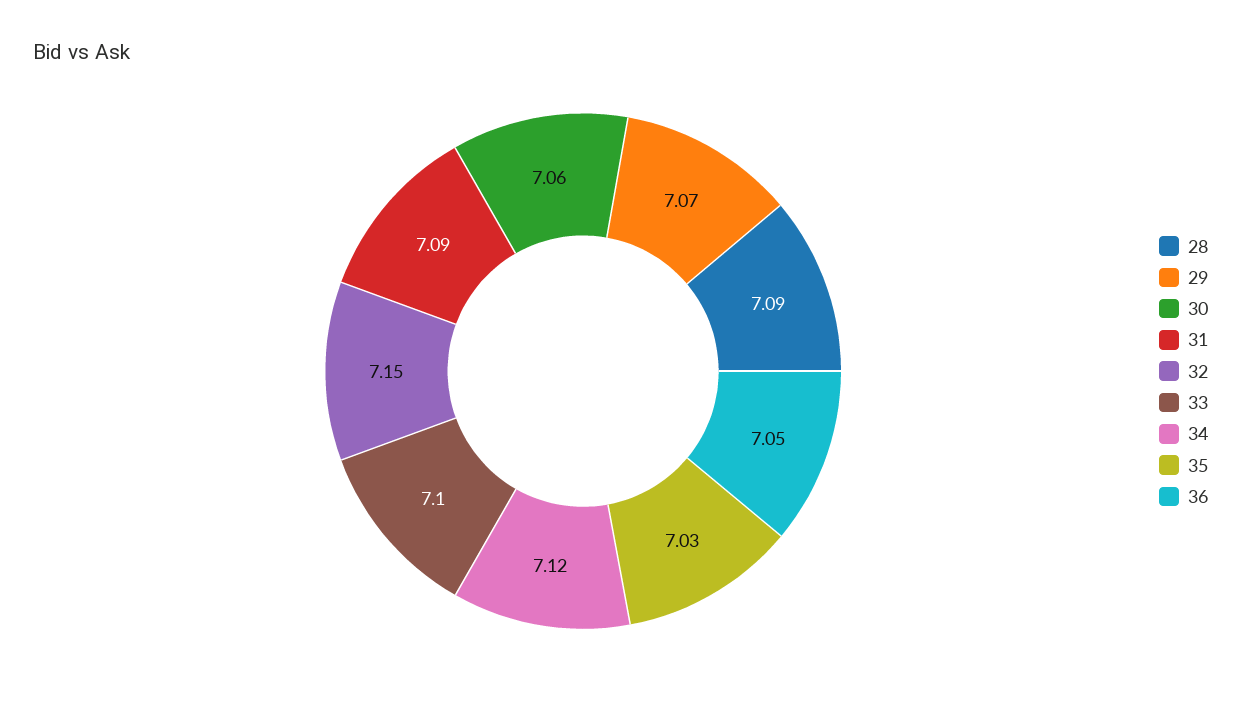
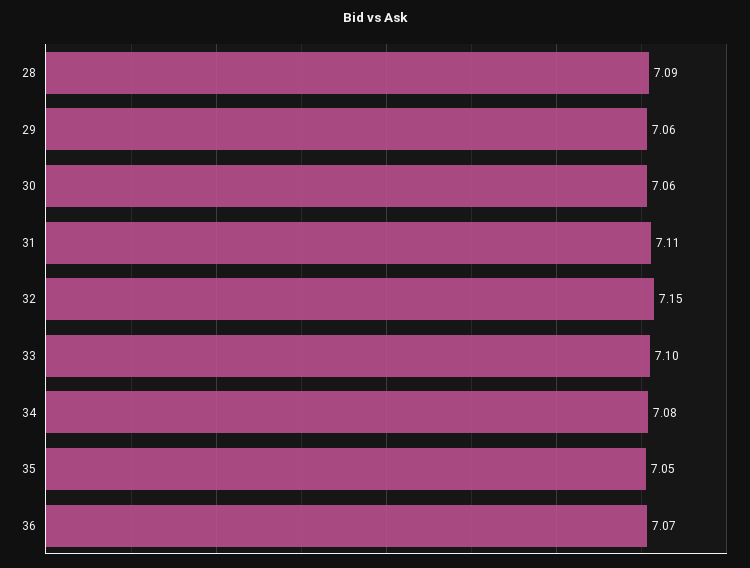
  {
    "28": 7.09,
-   "29": 7.07,
+   "29": 7.06,
    "30": 7.06,
-   "31": 7.09,
+   "31": 7.11,
    "32": 7.15,
    "33": 7.1,
-   "34": 7.12,
+   "34": 7.08,
-   "35": 7.03,
+   "35": 7.05,
-   "36": 7.05
+   "36": 7.07
  }

